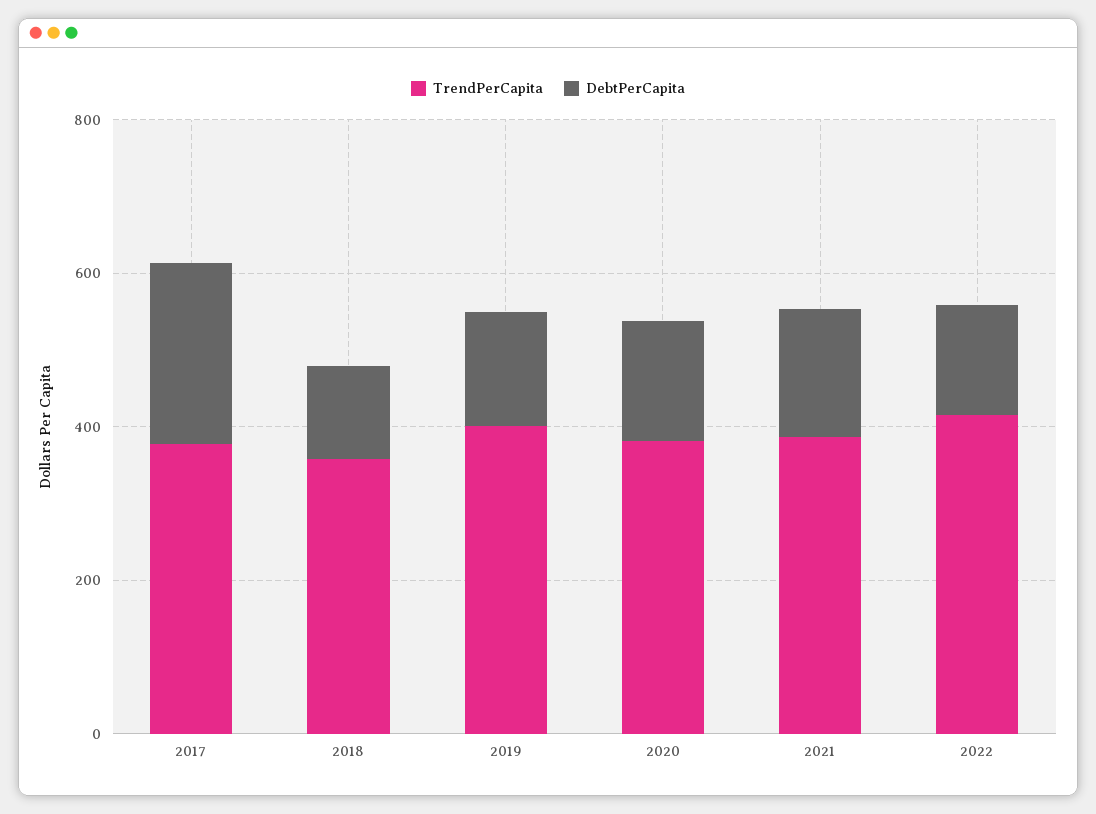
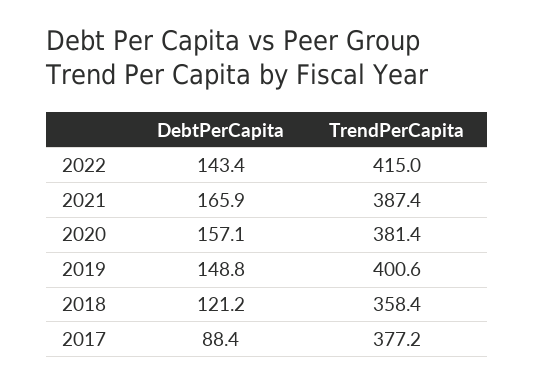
  {
    "TrendPerCapita": {
      "2017": 377.2,
      "2018": 358.4,
      "2019": 400.6,
      "2020": 381.4,
      "2021": 387.4,
      "2022": 415
    },
    "DebtPerCapita": {
-     "2017": 250,
+     "2017": 88.4,
      "2018": 121.2,
      "2019": 148.8,
      "2020": 157.1,
      "2021": 165.9,
      "2022": 143.4
    }
  }

